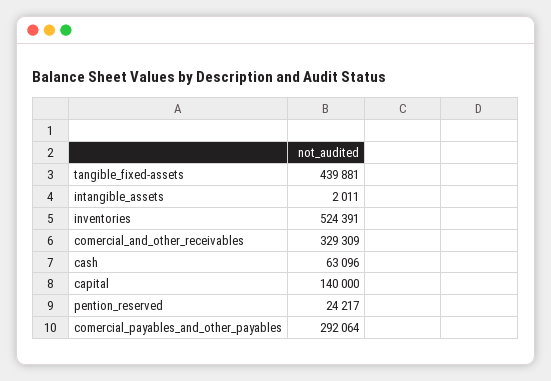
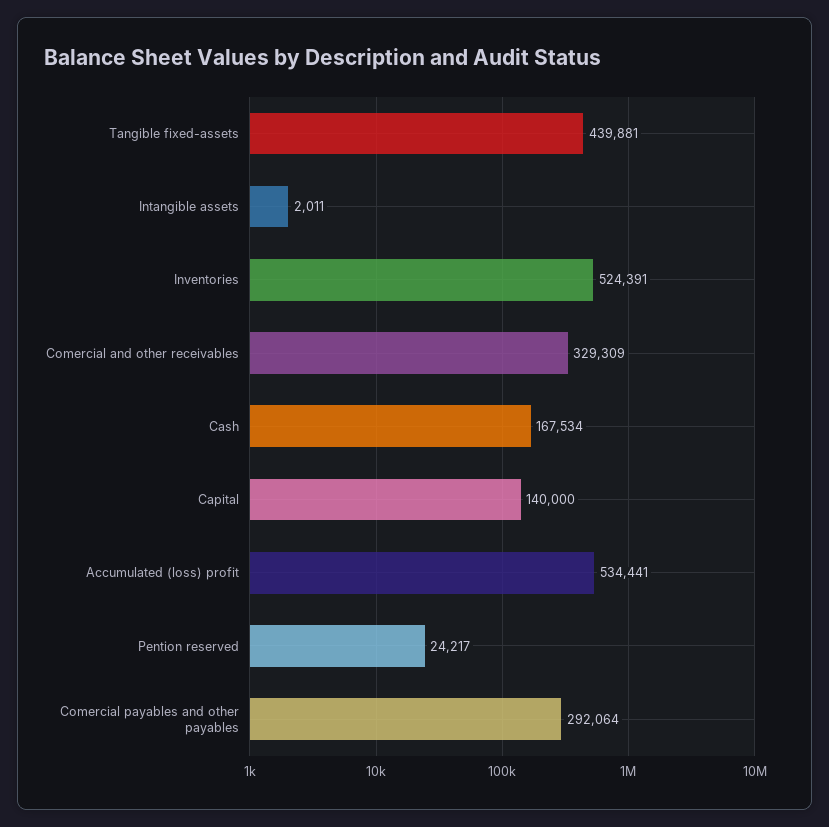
  {
    "tangible_fixed-assets": 439881,
    "intangible_assets": 2011,
    "inventories": 524391,
    "comercial_and_other_receivables": 329309,
-   "cash": 63096,
+   "cash": 167534,
    "capital": 140000,
    "pention_reserved": 24217,
-   "comercial_payables_and_other_payables": 292064
+   "comercial_payables_and_other_payables": 292064,
+   "Accumulated (loss) profit": 534441
  }

